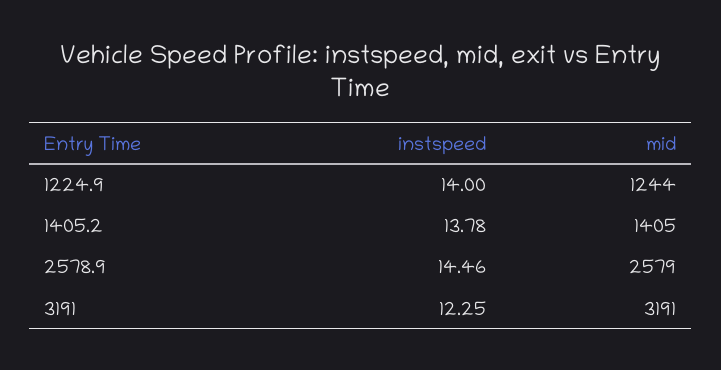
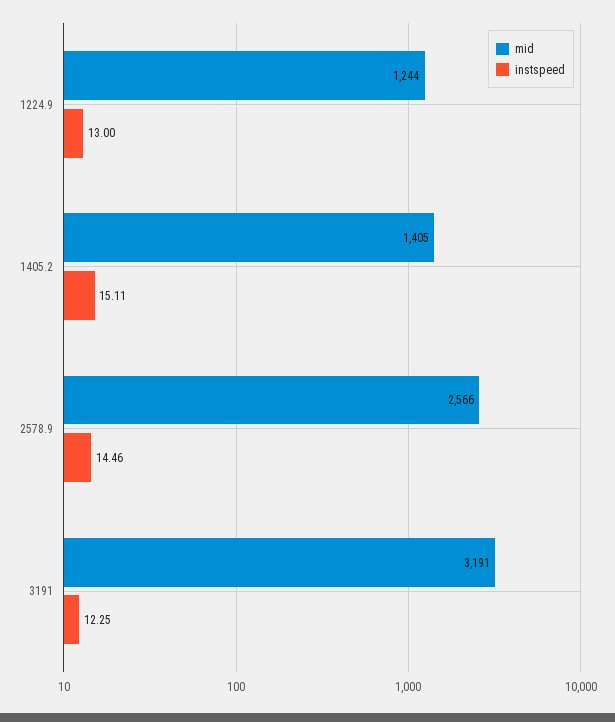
  {
    "instspeed": {
-     "1224.9": 14,
+     "1224.9": 13,
-     "1405.2": 13.78,
+     "1405.2": 15.11,
      "2578.9": 14.46,
      "3191": 12.25
    },
    "mid": {
      "1224.9": 1244,
      "1405.2": 1405,
-     "2578.9": 2579,
+     "2578.9": 2566,
      "3191": 3191
    }
  }

